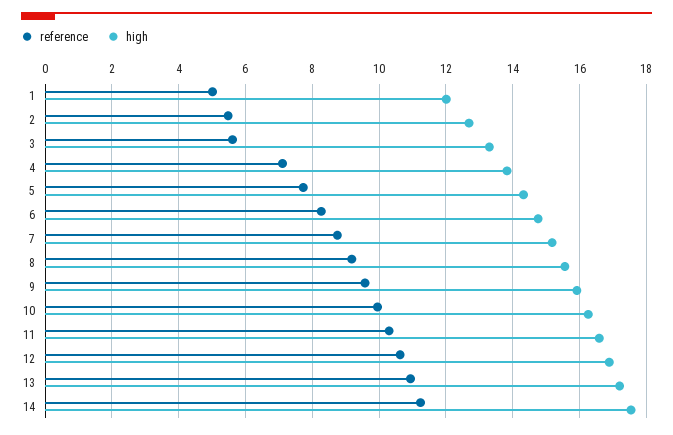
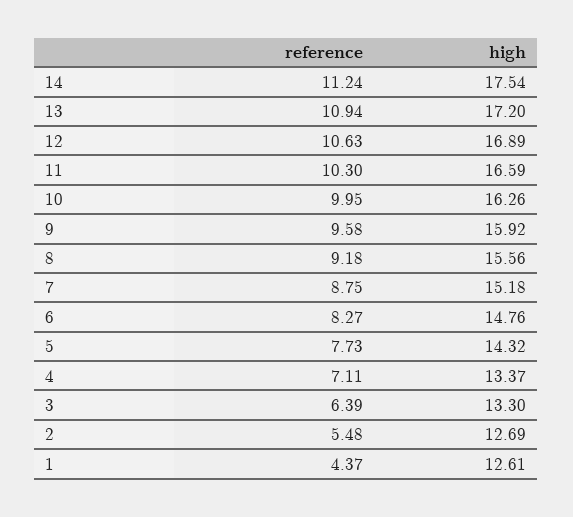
  {
    "reference": {
-     "1": 5,
+     "1": 4.37,
      "2": 5.48,
-     "3": 5.6,
+     "3": 6.39,
      "4": 7.11,
      "5": 7.73,
      "6": 8.27,
      "7": 8.75,
      "8": 9.18,
      "9": 9.58,
      "10": 9.95,
      "11": 10.3,
      "12": 10.63,
      "13": 10.94,
      "14": 11.24
    },
    "high": {
-     "1": 12,
+     "1": 12.61,
      "2": 12.69,
      "3": 13.3,
-     "4": 13.8,
+     "4": 13.37,
      "5": 14.32,
      "6": 14.76,
      "7": 15.18,
      "8": 15.56,
      "9": 15.92,
      "10": 16.26,
      "11": 16.59,
      "12": 16.89,
      "13": 17.2,
      "14": 17.54
    }
  }

